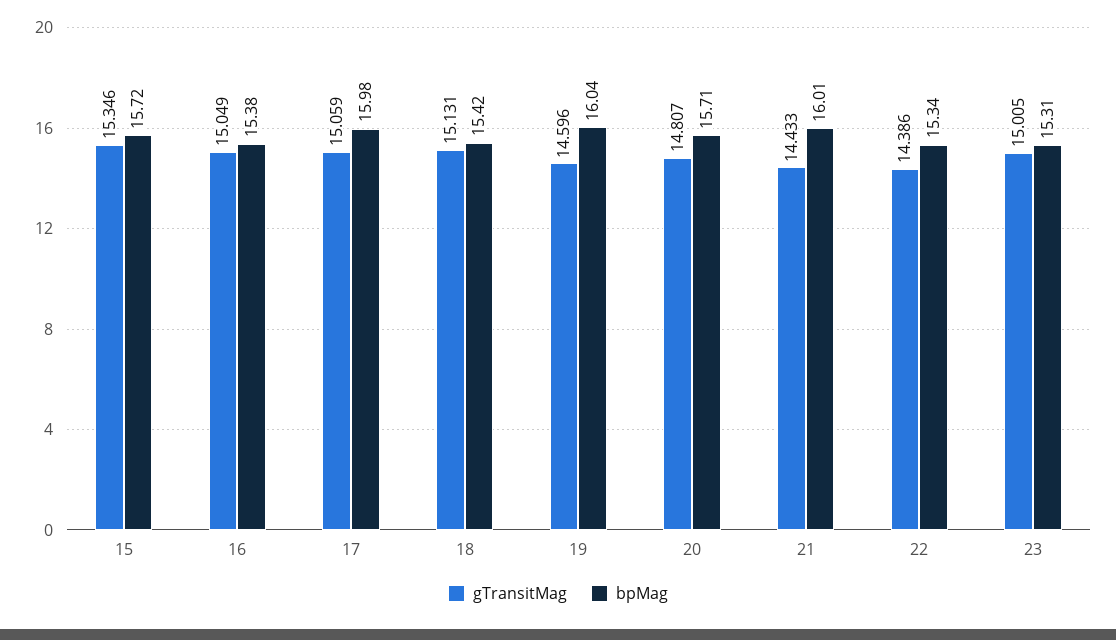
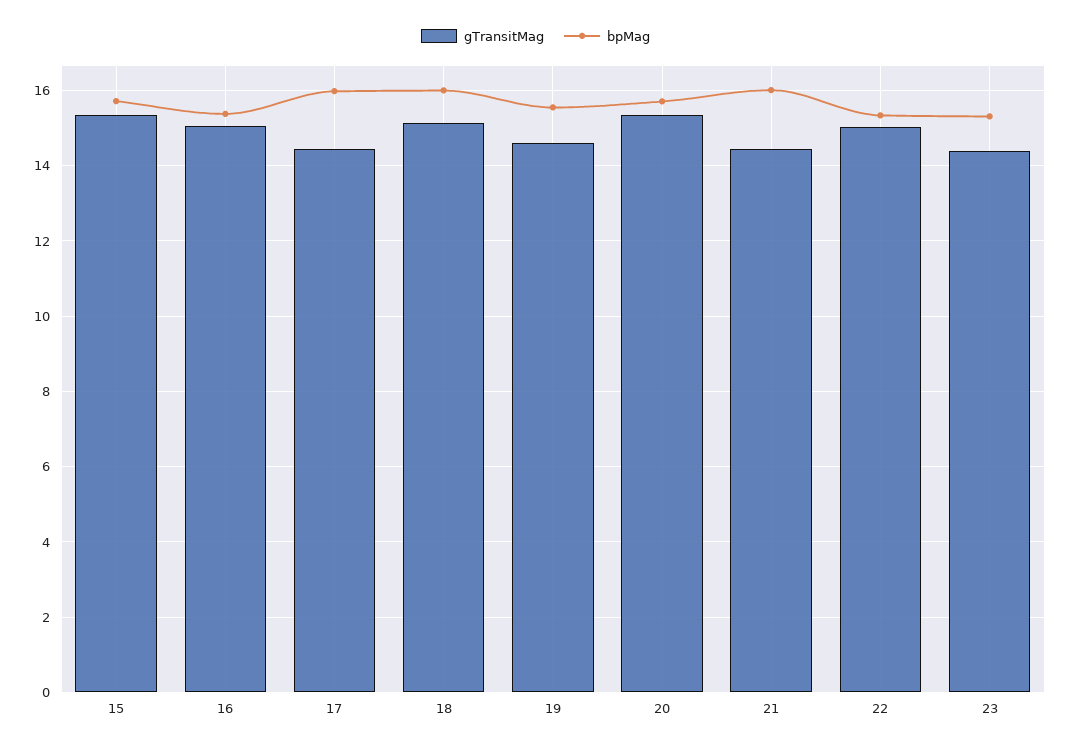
  {
    "gTransitMag": {
      "15": 15.346,
      "16": 15.049,
-     "17": 15.059,
+     "17": 14.4,
      "18": 15.131,
      "19": 14.596,
-     "20": 14.807,
+     "20": 15.4,
      "21": 14.433,
-     "22": 14.386,
+     "22": 15,
-     "23": 15.005
+     "23": 14.4
    },
    "bpMag": {
      "15": 15.72,
      "16": 15.38,
      "17": 15.98,
-     "18": 15.42,
+     "18": 16,
-     "19": 16.04,
+     "19": 15.6,
      "20": 15.71,
      "21": 16.01,
      "22": 15.34,
      "23": 15.31
    }
  }

